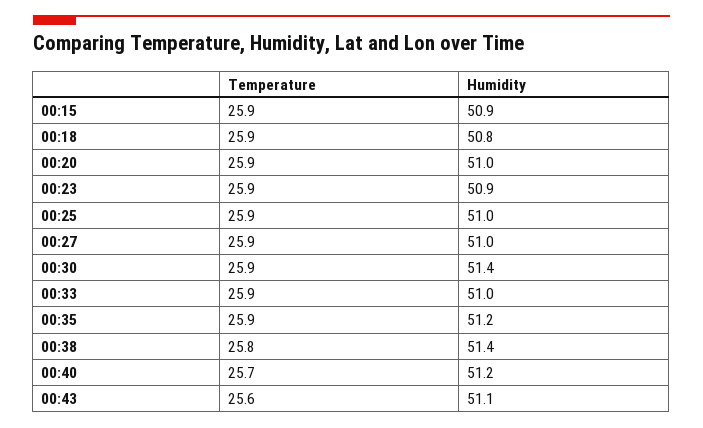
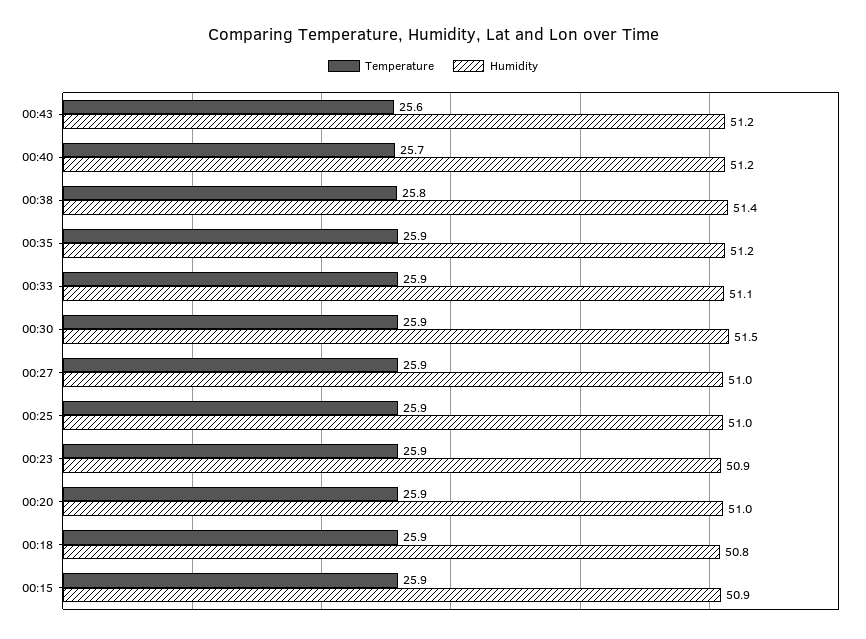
  {
    "Temperature": {
      "00:15": 25.9,
      "00:18": 25.9,
      "00:20": 25.9,
      "00:23": 25.9,
      "00:25": 25.9,
      "00:27": 25.9,
      "00:30": 25.9,
      "00:33": 25.9,
      "00:35": 25.9,
      "00:38": 25.8,
      "00:40": 25.7,
      "00:43": 25.6
    },
    "Humidity": {
      "00:15": 50.9,
      "00:18": 50.8,
      "00:20": 51,
      "00:23": 50.9,
      "00:25": 51,
      "00:27": 51,
-     "00:30": 51.4,
+     "00:30": 51.5,
-     "00:33": 51,
+     "00:33": 51.1,
      "00:35": 51.2,
      "00:38": 51.4,
      "00:40": 51.2,
-     "00:43": 51.1
+     "00:43": 51.2
    }
  }

